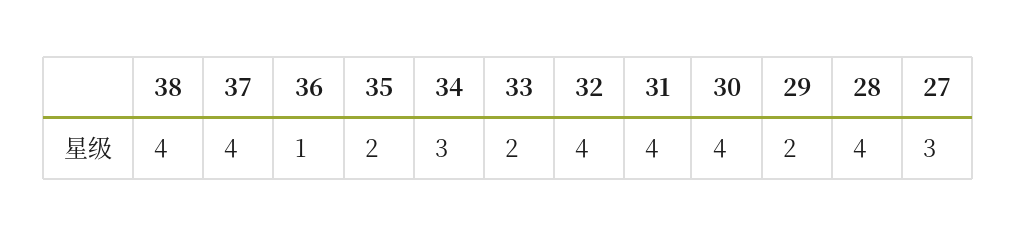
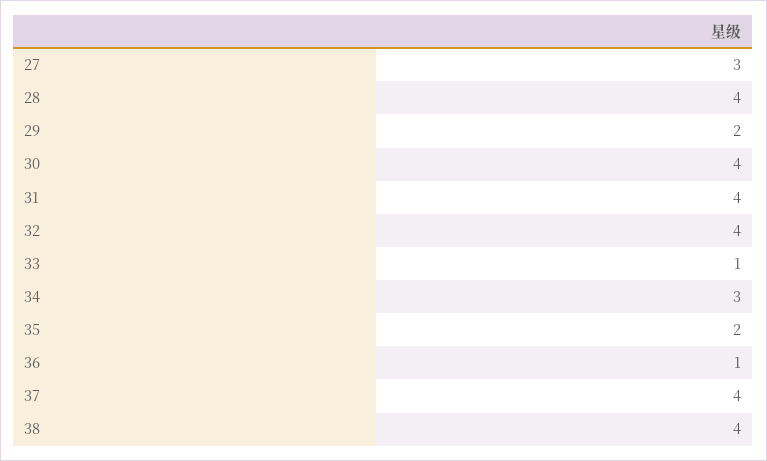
  {
    "38": 4,
    "37": 4,
    "36": 1,
    "35": 2,
    "34": 3,
-   "33": 2,
+   "33": 1,
    "32": 4,
    "31": 4,
    "30": 4,
    "29": 2,
    "28": 4,
    "27": 3
  }

